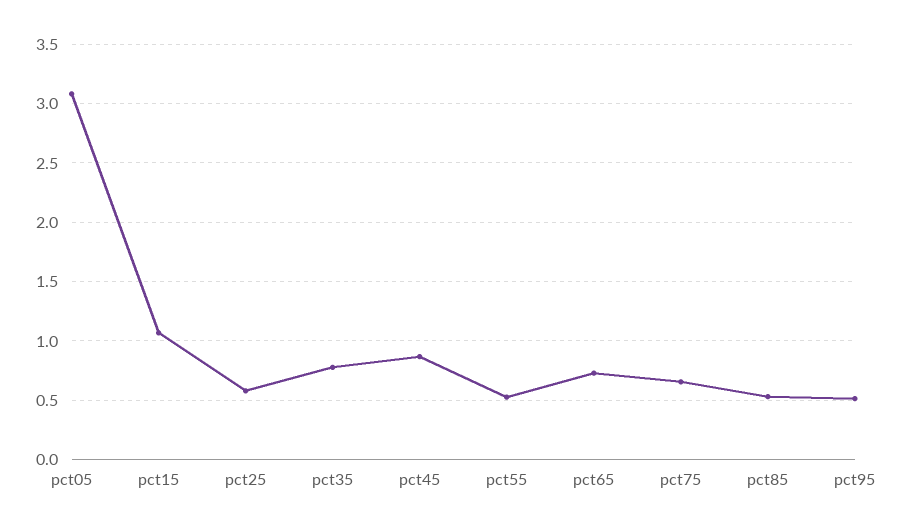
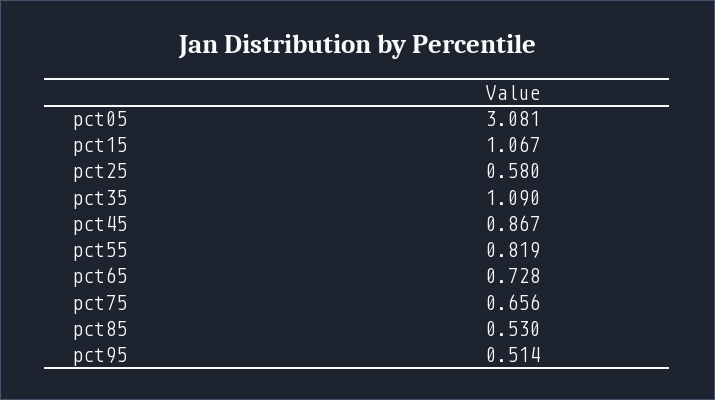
  {
    "pct05": 3.081,
    "pct15": 1.067,
    "pct25": 0.58,
-   "pct35": 0.8,
+   "pct35": 1.09,
    "pct45": 0.867,
-   "pct55": 0.5,
+   "pct55": 0.819,
    "pct65": 0.728,
    "pct75": 0.656,
    "pct85": 0.53,
    "pct95": 0.514
  }

